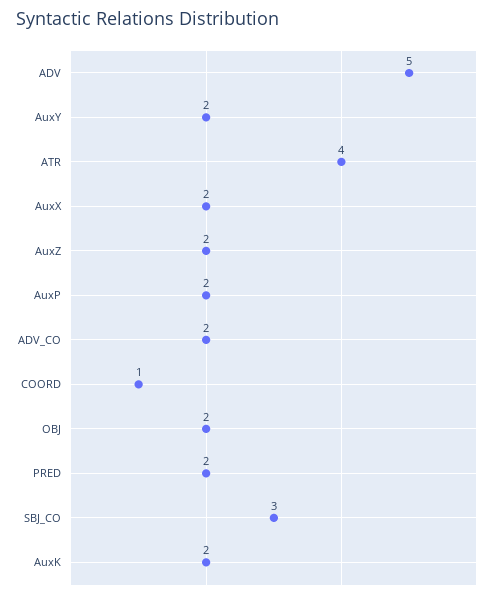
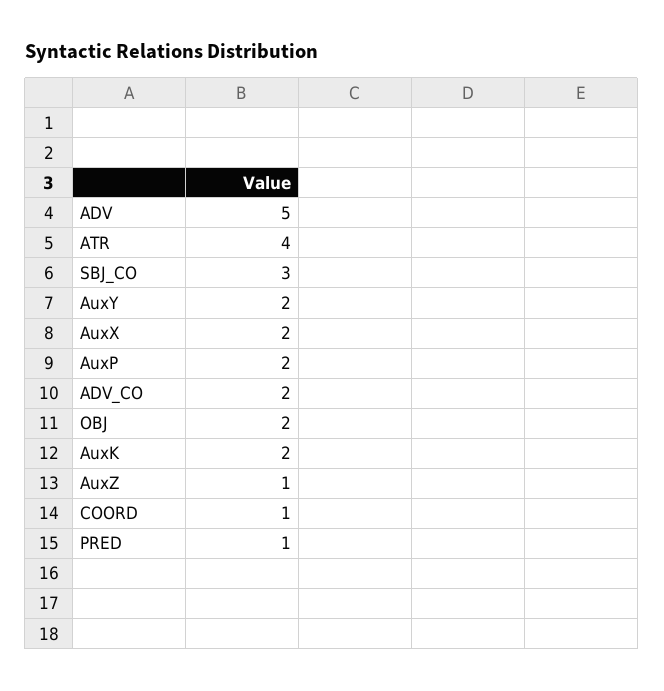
  {
    "ADV": 5,
    "AuxY": 2,
    "ATR": 4,
    "AuxX": 2,
-   "AuxZ": 2,
+   "AuxZ": 1,
    "AuxP": 2,
    "ADV_CO": 2,
    "COORD": 1,
    "OBJ": 2,
-   "PRED": 2,
+   "PRED": 1,
    "SBJ_CO": 3,
    "AuxK": 2
  }

